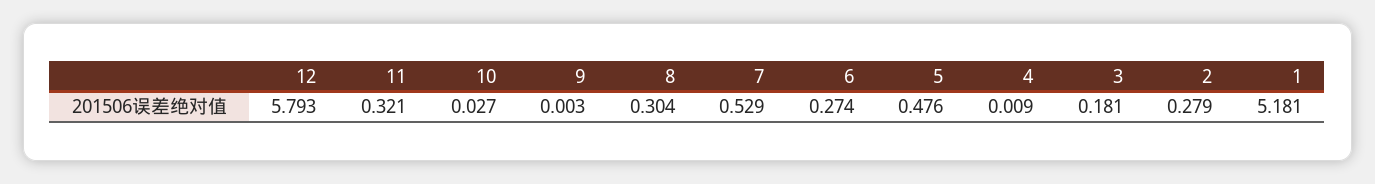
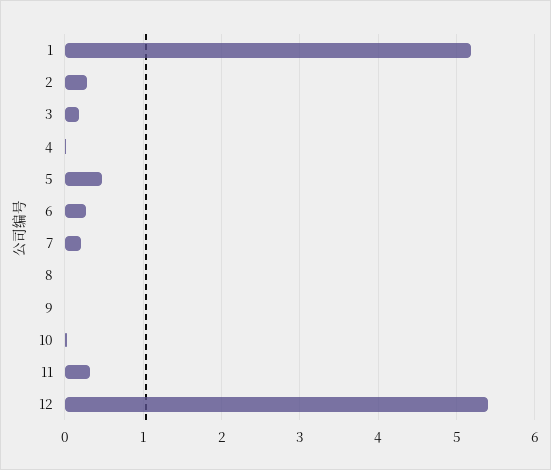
  {
-   "12": 5.793,
+   "12": 5.4,
    "11": 0.321,
    "10": 0.027,
    "9": 0.003,
-   "8": 0.304,
+   "8": 0,
-   "7": 0.529,
+   "7": 0.2,
    "6": 0.274,
    "5": 0.476,
    "4": 0.009,
    "3": 0.181,
    "2": 0.279,
    "1": 5.181
  }

